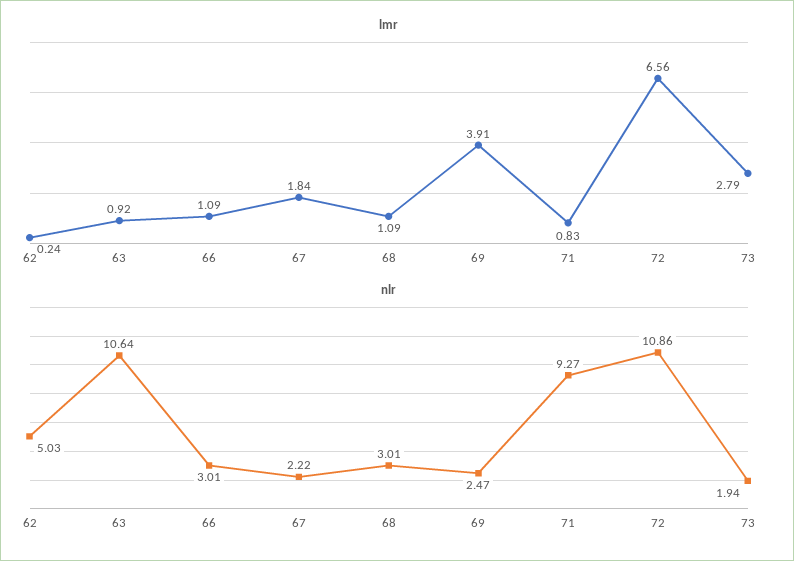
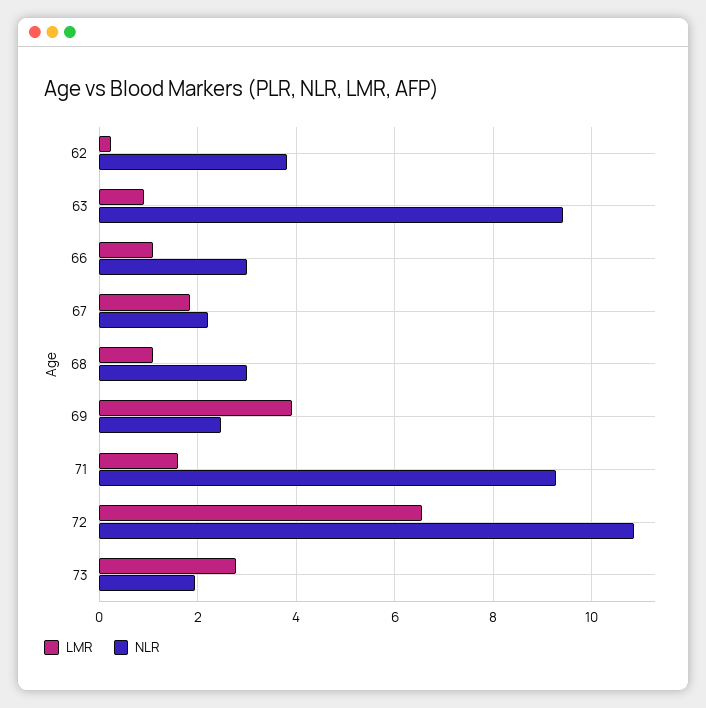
  {
    "lmr": {
      "62": 0.24,
      "63": 0.92,
      "66": 1.09,
      "67": 1.84,
      "68": 1.09,
      "69": 3.91,
-     "71": 0.83,
+     "71": 1.6,
      "72": 6.56,
      "73": 2.79
    },
    "nlr": {
-     "62": 5.03,
+     "62": 3.8,
-     "63": 10.64,
+     "63": 9.4,
      "66": 3.01,
      "67": 2.22,
      "68": 3.01,
      "69": 2.47,
      "71": 9.27,
      "72": 10.86,
      "73": 1.94
    }
  }

